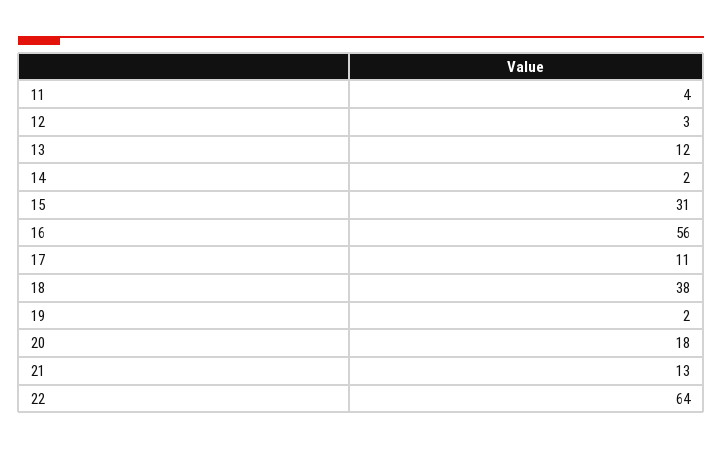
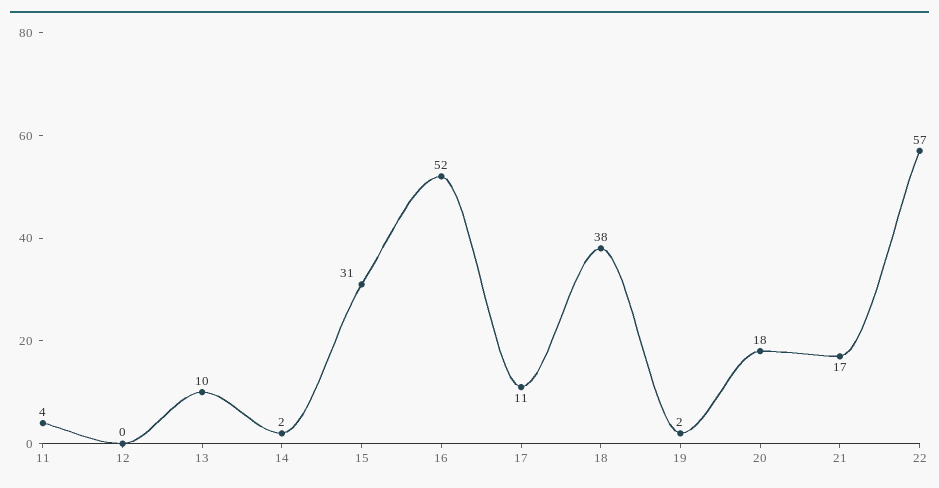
  {
    "11": 4,
-   "12": 3,
+   "12": 0,
-   "13": 12,
+   "13": 10,
    "14": 2,
    "15": 31,
-   "16": 56,
+   "16": 52,
    "17": 11,
    "18": 38,
    "19": 2,
    "20": 18,
-   "21": 13,
+   "21": 17,
-   "22": 64
+   "22": 57
  }

